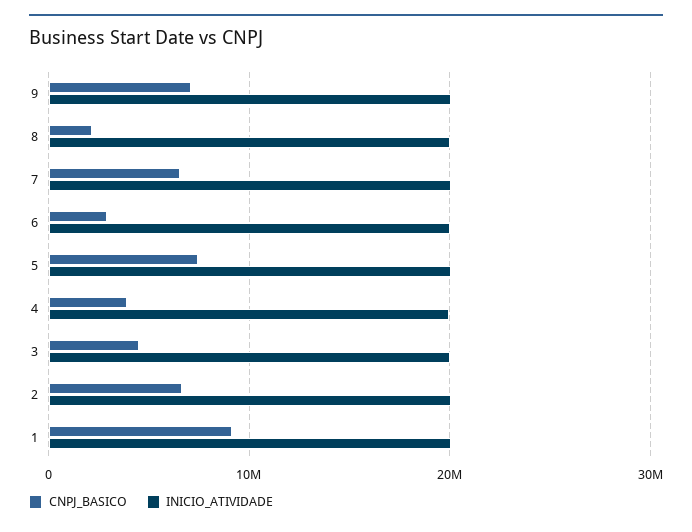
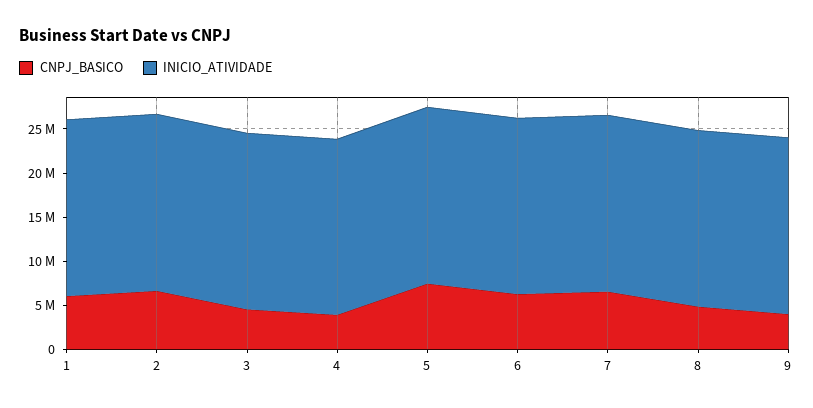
  {
    "CNPJ_BASICO": {
-     "9": 7000000,
+     "9": 4000000,
-     "8": 2000000,
+     "8": 5000000,
      "7": 7000000,
-     "6": 3000000,
+     "6": 6000000,
      "5": 7000000,
      "4": 4000000,
      "3": 5000000,
      "2": 7000000,
-     "1": 9000000
+     "1": 6000000
    },
    "INICIO_ATIVIDADE": {
      "9": 20000000,
      "8": 20000000,
      "7": 20000000,
      "6": 20000000,
      "5": 20000000,
      "4": 20000000,
      "3": 20000000,
      "2": 20000000,
      "1": 20000000
    }
  }

